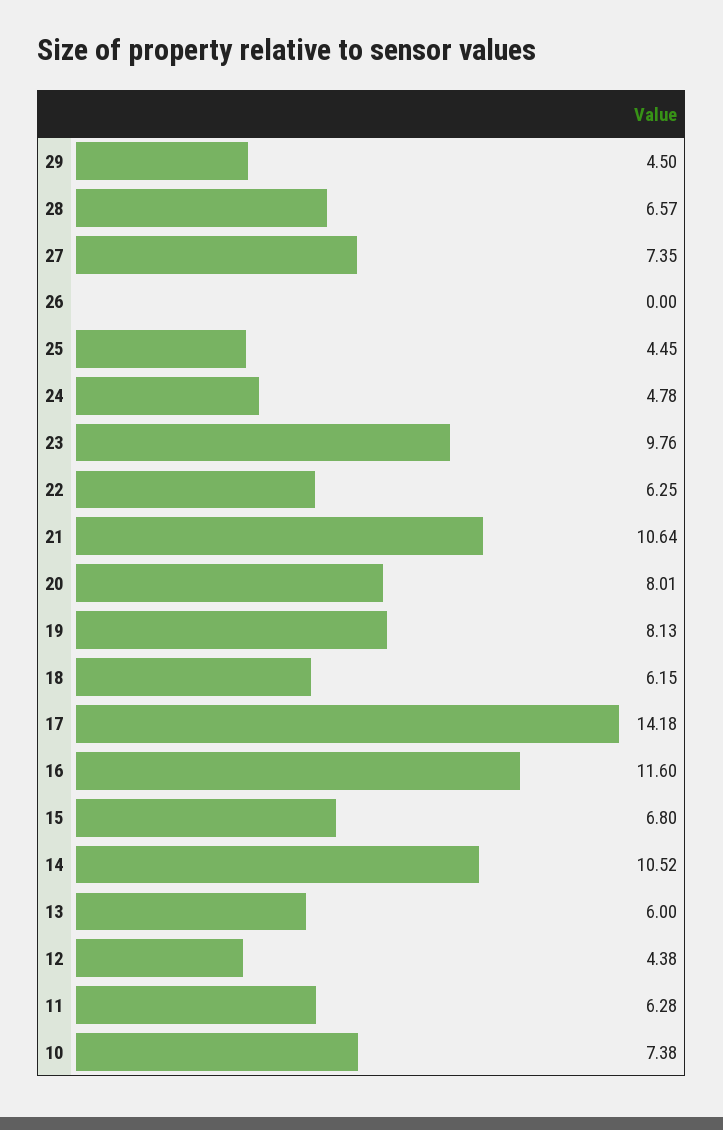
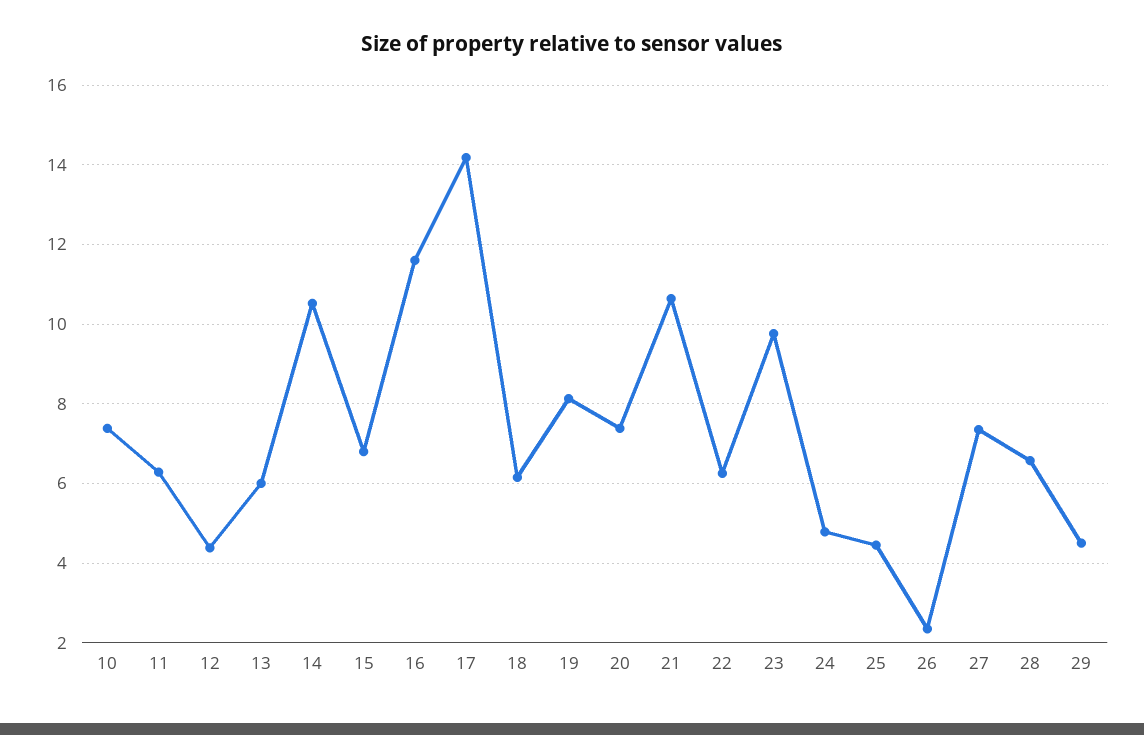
  {
    "29": 4.5,
    "28": 6.57,
    "27": 7.35,
-   "26": 0,
+   "26": 2.4,
    "25": 4.45,
    "24": 4.78,
    "23": 9.76,
    "22": 6.25,
    "21": 10.64,
-   "20": 8.01,
+   "20": 7.4,
    "19": 8.13,
    "18": 6.15,
    "17": 14.18,
    "16": 11.6,
    "15": 6.8,
    "14": 10.52,
    "13": 6,
    "12": 4.38,
    "11": 6.28,
    "10": 7.38
  }

